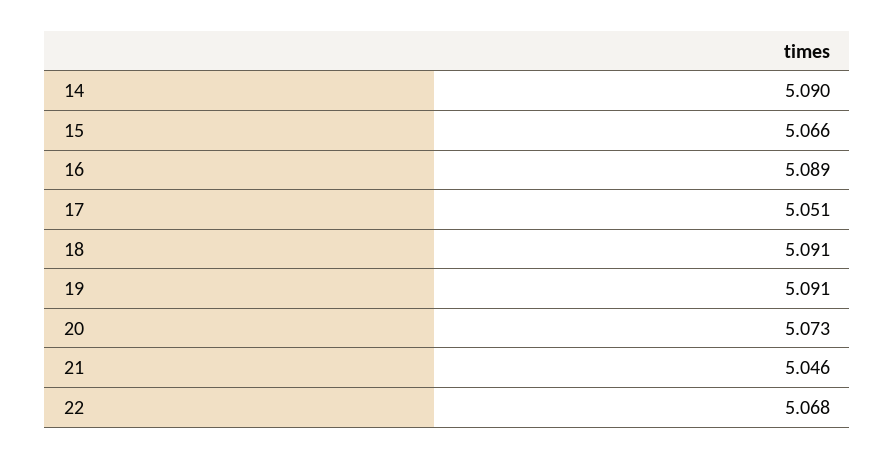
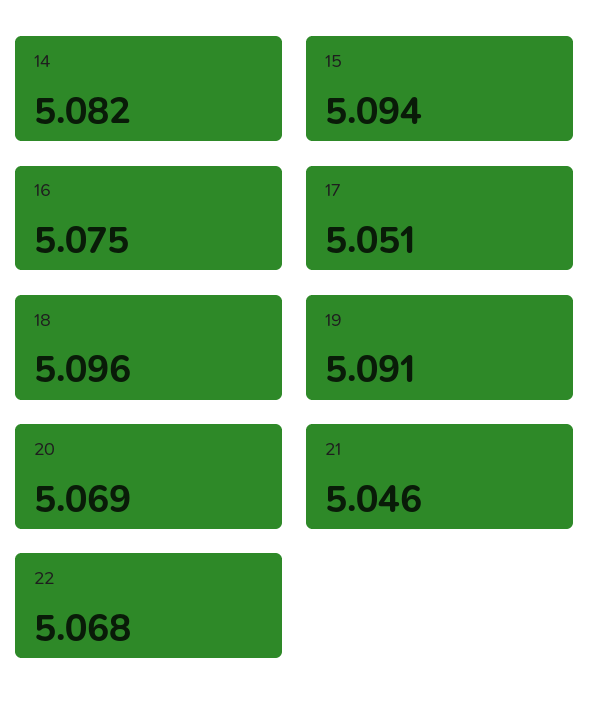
  {
-   "14": 5.09,
+   "14": 5.082,
-   "15": 5.066,
+   "15": 5.094,
-   "16": 5.089,
+   "16": 5.075,
    "17": 5.051,
-   "18": 5.091,
+   "18": 5.096,
    "19": 5.091,
-   "20": 5.073,
+   "20": 5.069,
    "21": 5.046,
    "22": 5.068
  }

